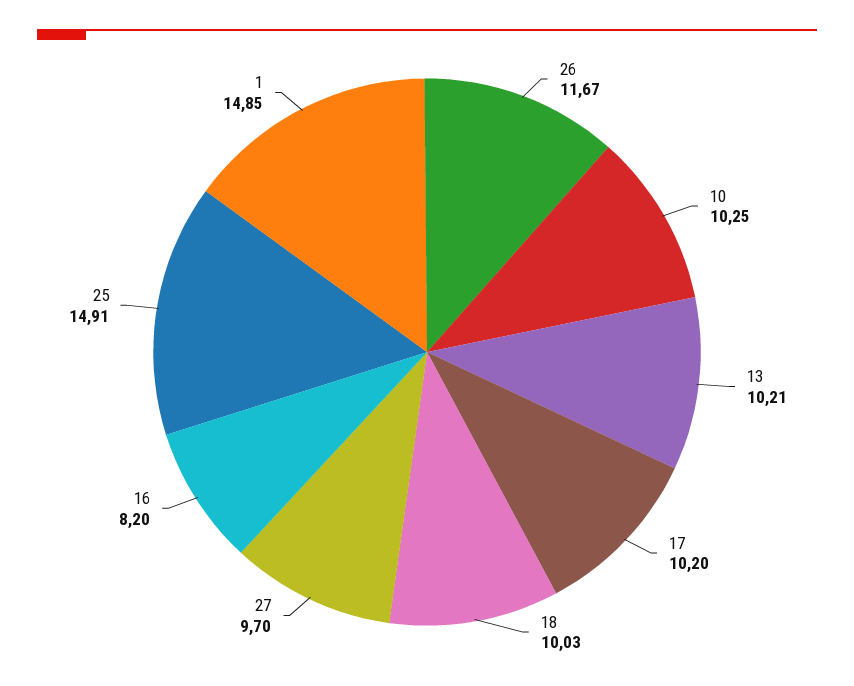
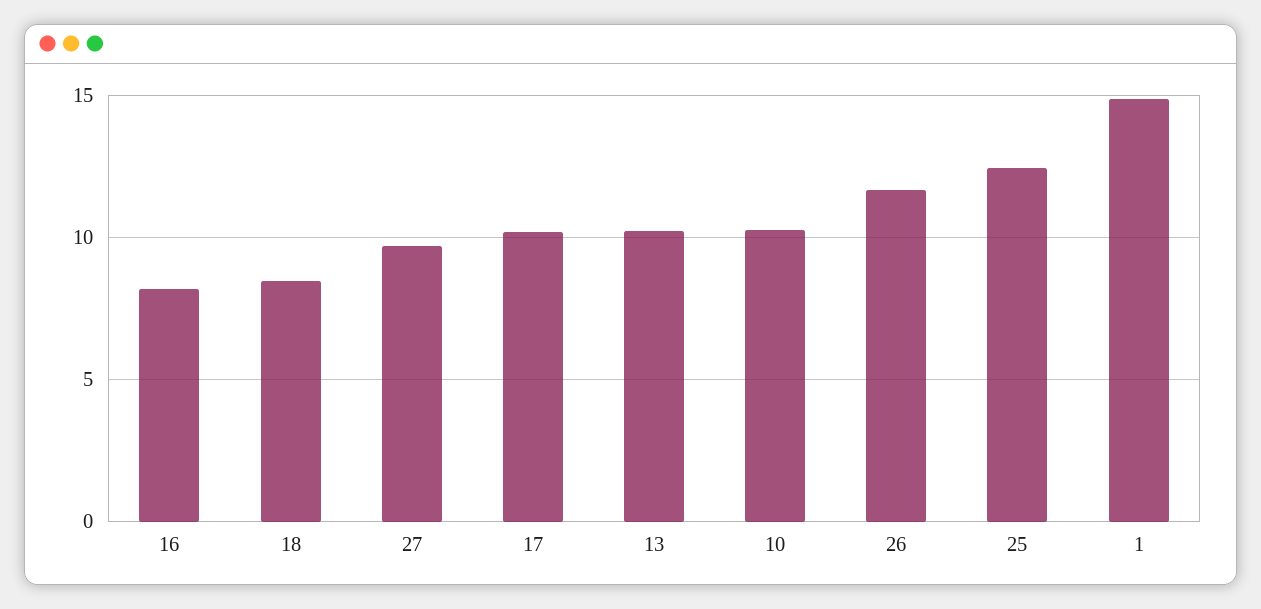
  {
    "26": 11.67,
    "10": 10.25,
    "13": 10.21,
    "17": 10.2,
-   "18": 10.03,
+   "18": 8.5,
    "27": 9.7,
    "16": 8.2,
-   "25": 14.91,
+   "25": 12.5,
    "1": 14.85
  }

